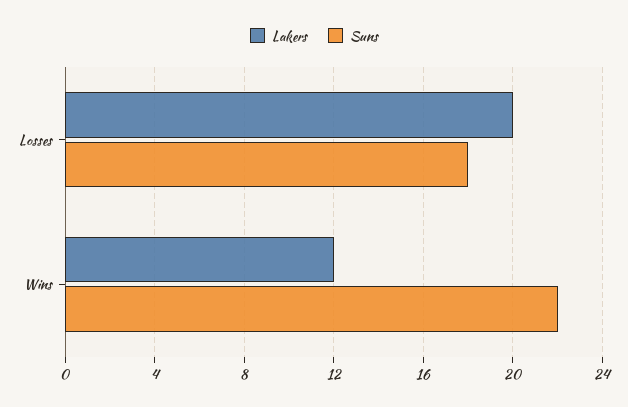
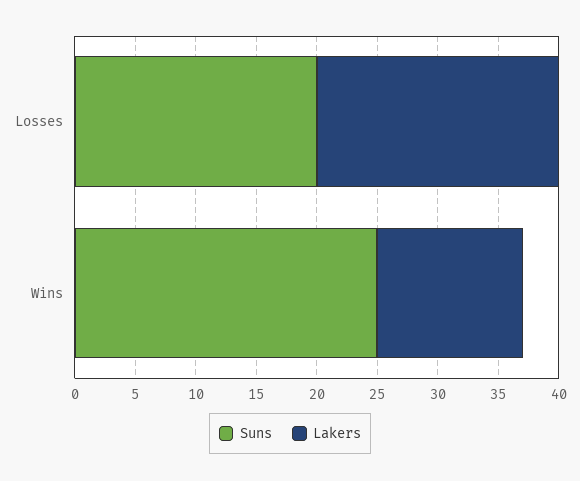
  {
    "Lakers": {
      "Losses": 20,
      "Wins": 12
    },
    "Suns": {
-     "Losses": 18,
+     "Losses": 20,
-     "Wins": 22
+     "Wins": 25
    }
  }

